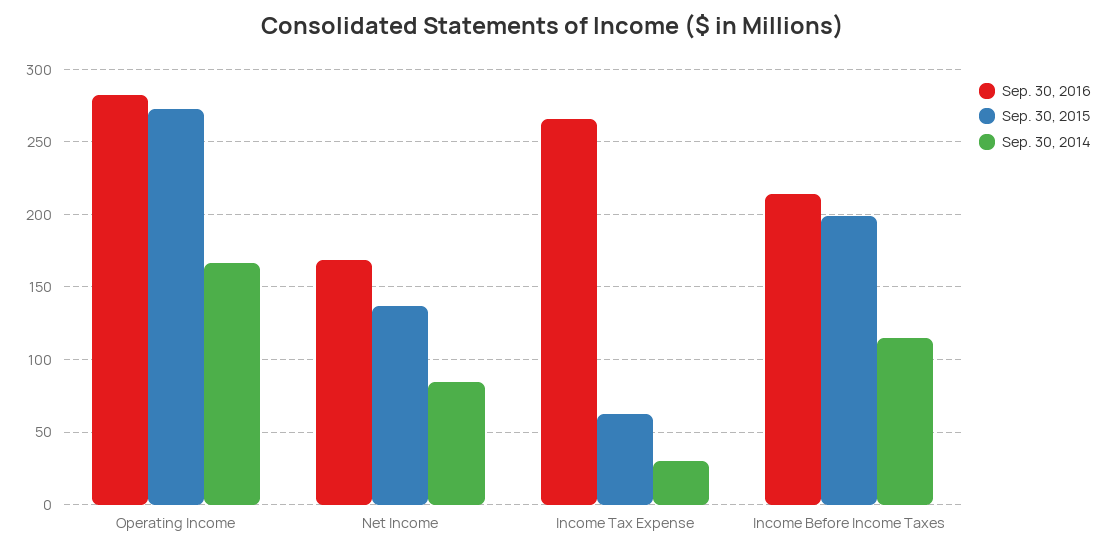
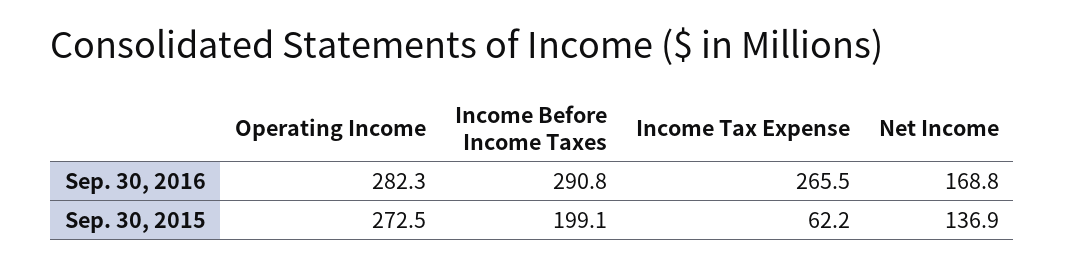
  {
    "Sep. 30, 2016": {
      "Operating Income": 282.3,
      "Net Income": 168.8,
      "Income Tax Expense": 265.5,
-     "Income Before Income Taxes": 215
+     "Income Before Income Taxes": 290.8
    },
    "Sep. 30, 2015": {
      "Operating Income": 272.5,
      "Net Income": 136.9,
      "Income Tax Expense": 62.2,
      "Income Before Income Taxes": 199.1
-   },
+   }
-   "Sep. 30, 2014": {
-     "Operating Income": 165,
-     "Net Income": 85,
-     "Income Tax Expense": 30,
-     "Income Before Income Taxes": 115
-   }
  }

